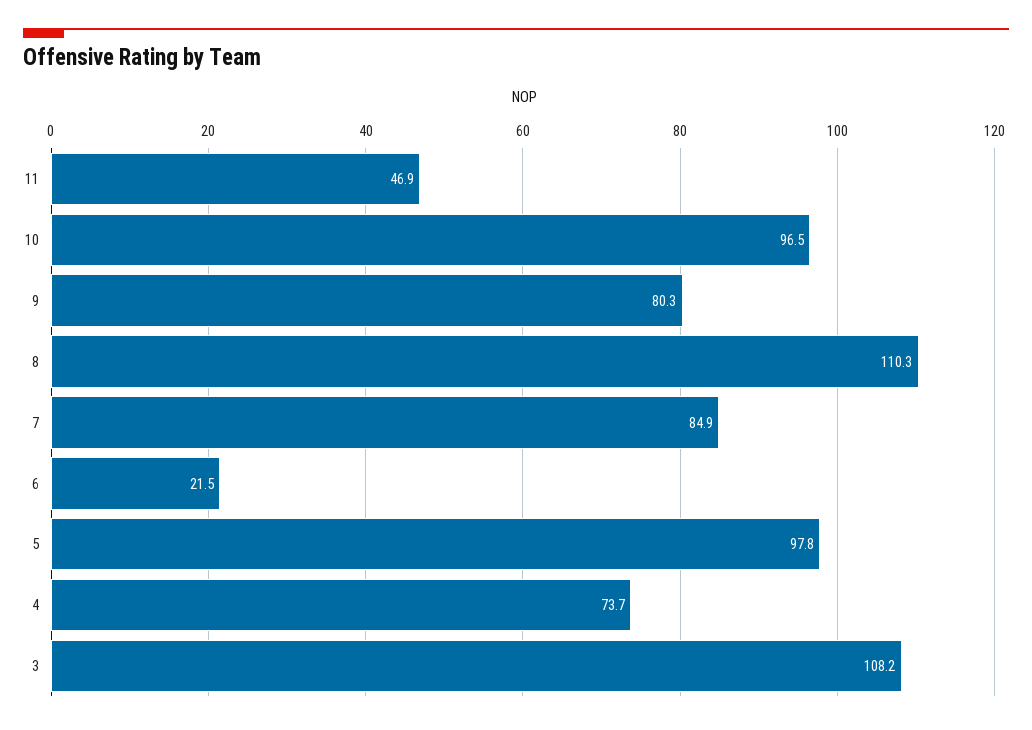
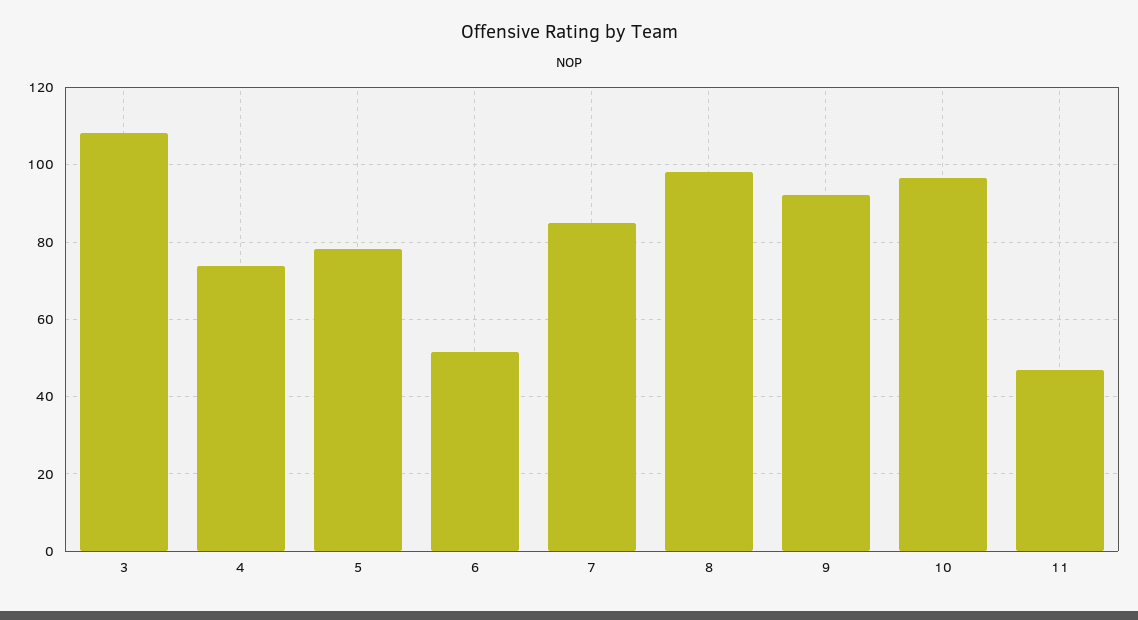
  {
    "11": 46.9,
    "10": 96.5,
-   "9": 80.3,
+   "9": 92,
-   "8": 110.3,
+   "8": 98,
    "7": 84.9,
-   "6": 21.5,
+   "6": 52,
-   "5": 97.8,
+   "5": 78,
    "4": 73.7,
    "3": 108.2
  }

